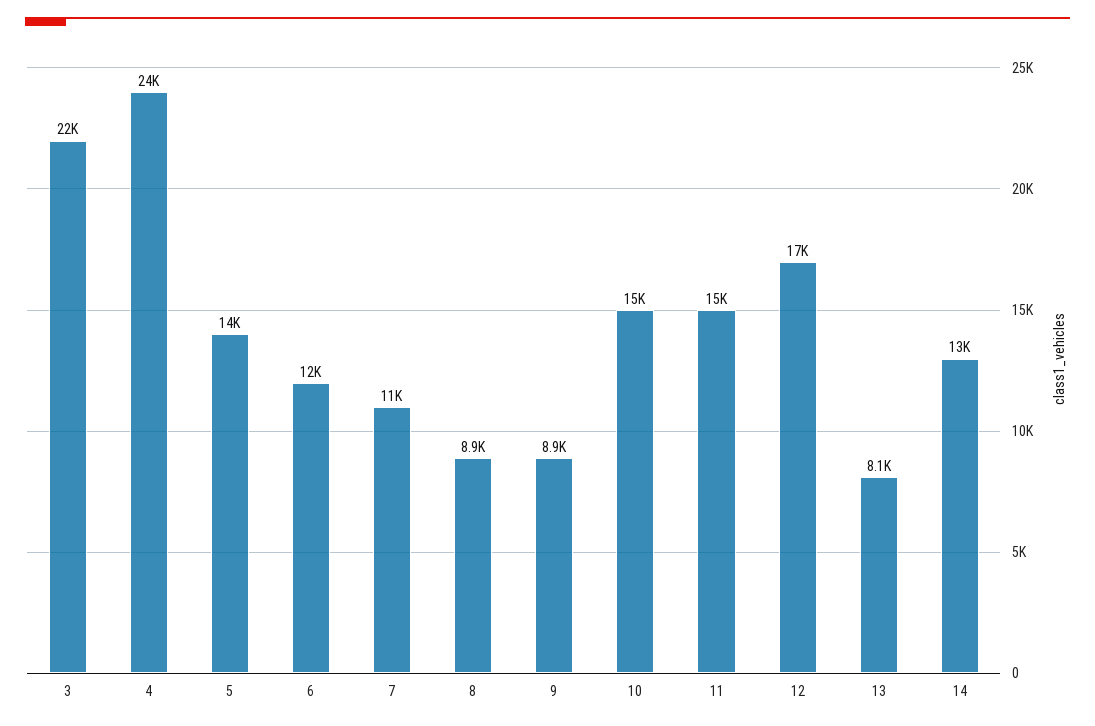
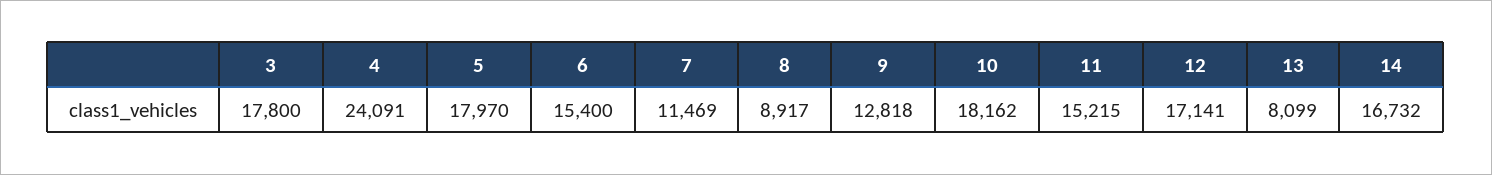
  {
-   "3": 22000,
+   "3": 17800,
    "4": 24091,
-   "5": 14000,
+   "5": 17970,
-   "6": 12000,
+   "6": 15400,
    "7": 11469,
    "8": 8917,
-   "9": 8900,
+   "9": 12818,
-   "10": 15000,
+   "10": 18162,
    "11": 15215,
    "12": 17141,
    "13": 8099,
-   "14": 13000
+   "14": 16732
  }

